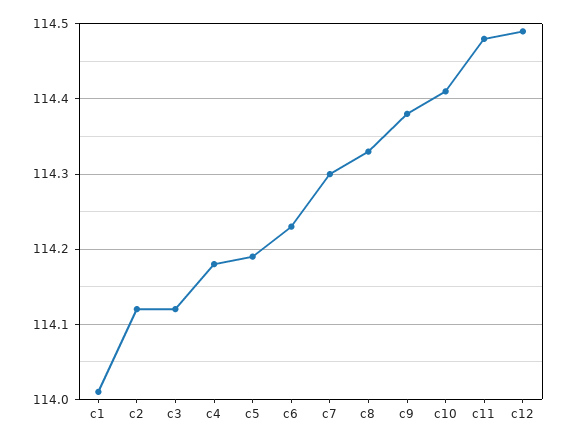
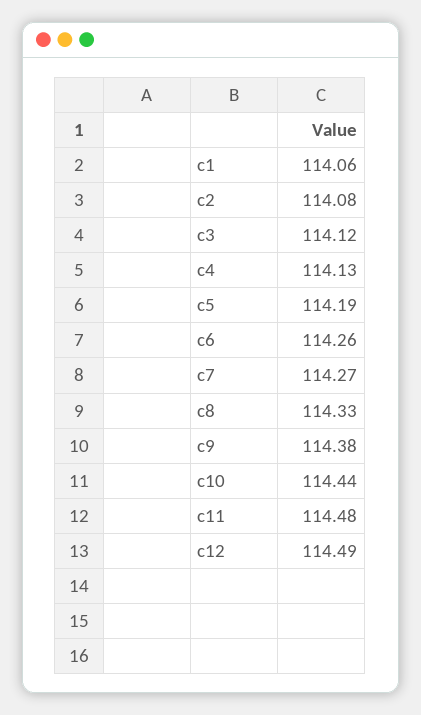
  {
-   "c1": 114.01,
+   "c1": 114.06,
-   "c2": 114.12,
+   "c2": 114.08,
    "c3": 114.12,
-   "c4": 114.18,
+   "c4": 114.13,
    "c5": 114.19,
-   "c6": 114.23,
+   "c6": 114.26,
-   "c7": 114.3,
+   "c7": 114.27,
    "c8": 114.33,
    "c9": 114.38,
-   "c10": 114.41,
+   "c10": 114.44,
    "c11": 114.48,
    "c12": 114.49
  }

